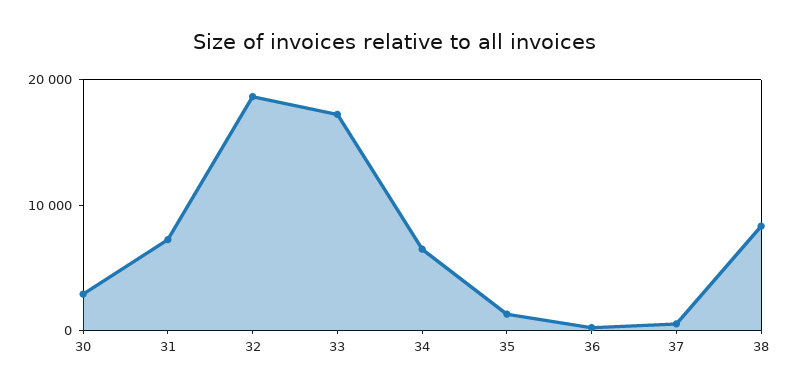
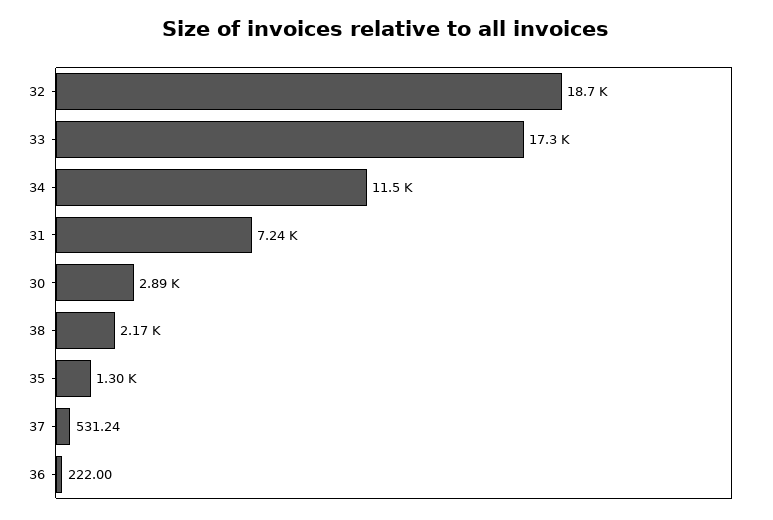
  {
    "30": 2890,
    "31": 7240,
    "32": 18700,
    "33": 17300,
-   "34": 6000,
+   "34": 11500,
    "35": 1300,
    "36": 222,
    "37": 531.24,
-   "38": 8000
+   "38": 2170
  }

